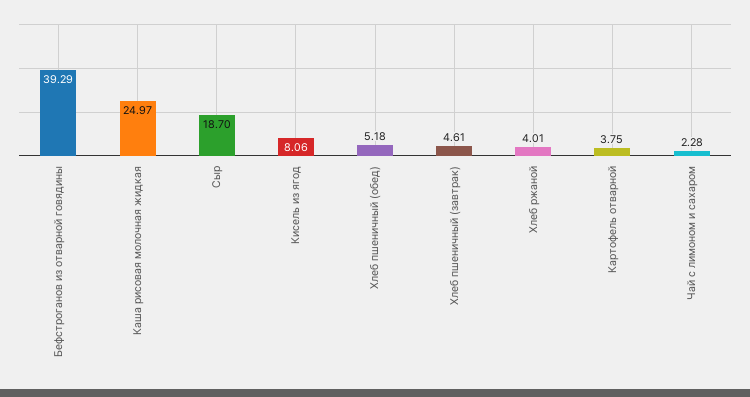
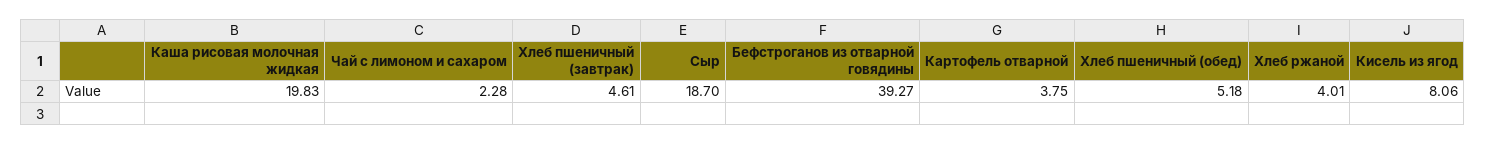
  {
-   "Бефстроганов из отварной говядины": 39.29,
+   "Бефстроганов из отварной говядины": 39.27,
-   "Каша рисовая молочная жидкая": 24.97,
+   "Каша рисовая молочная жидкая": 19.83,
    "Сыр": 18.7,
    "Кисель из ягод": 8.06,
    "Хлеб пшеничный (обед)": 5.18,
    "Хлеб пшеничный (завтрак)": 4.61,
    "Хлеб ржаной": 4.01,
    "Картофель отварной": 3.75,
    "Чай с лимоном и сахаром": 2.28
  }

